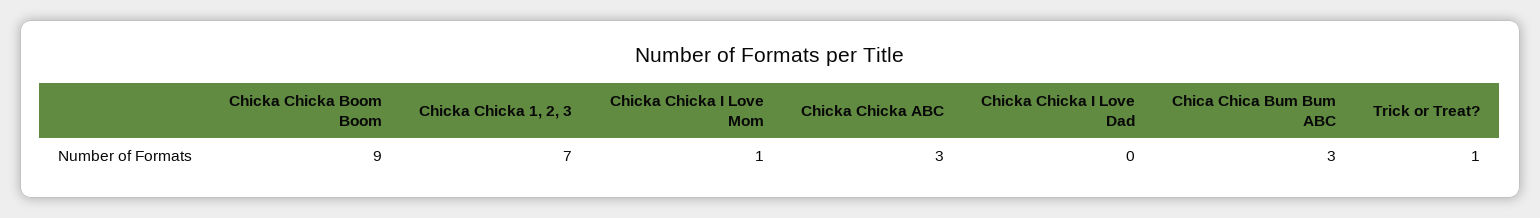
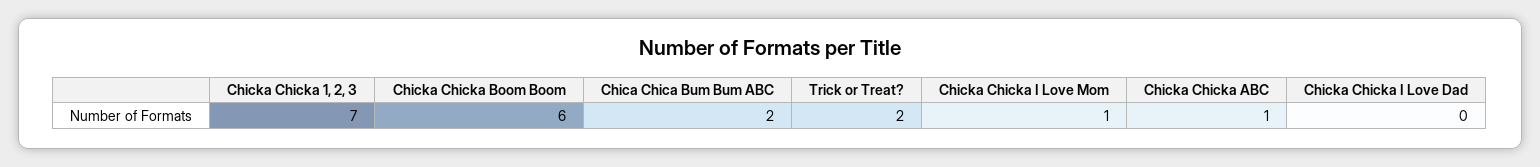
  {
-   "Chicka Chicka Boom Boom": 9,
+   "Chicka Chicka Boom Boom": 6,
    "Chicka Chicka 1, 2, 3": 7,
    "Chicka Chicka I Love Mom": 1,
-   "Chicka Chicka ABC": 3,
+   "Chicka Chicka ABC": 1,
    "Chicka Chicka I Love Dad": 0,
-   "Chica Chica Bum Bum ABC": 3,
+   "Chica Chica Bum Bum ABC": 2,
-   "Trick or Treat?": 1
+   "Trick or Treat?": 2
  }

